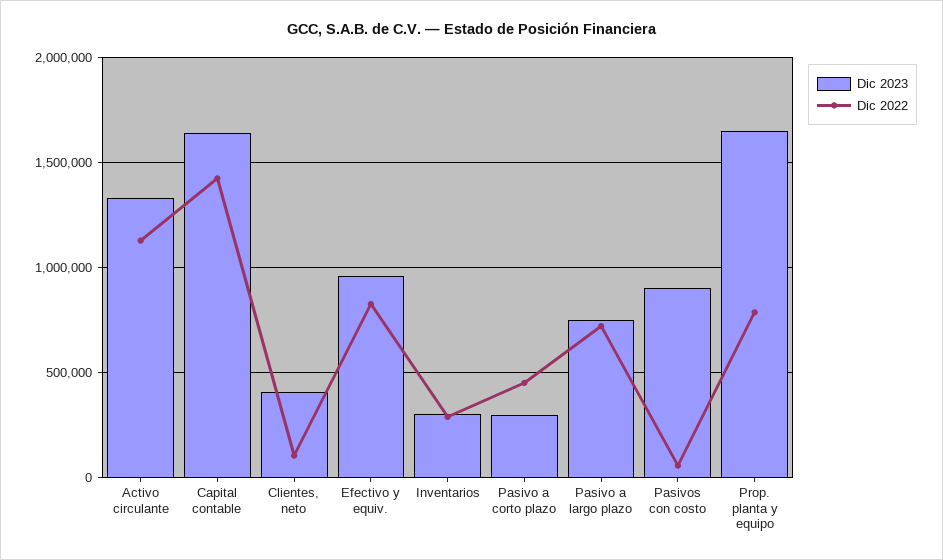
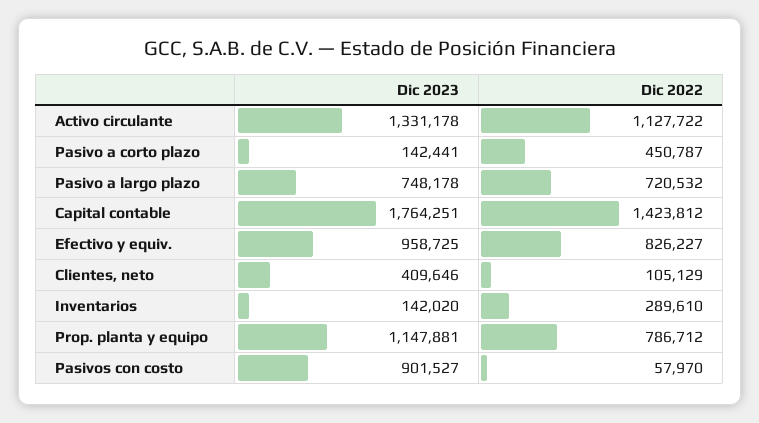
  {
    "Dic 2023": {
      "Activo circulante": 1331178,
-     "Capital contable": 1650000,
+     "Capital contable": 1764251,
      "Clientes, neto": 409646,
      "Efectivo y equiv.": 958725,
-     "Inventarios": 300000,
+     "Inventarios": 142020,
-     "Pasivo a corto plazo": 300000,
+     "Pasivo a corto plazo": 142441,
      "Pasivo a largo plazo": 748178,
      "Pasivos con costo": 901527,
-     "Prop. planta y equipo": 1650000
+     "Prop. planta y equipo": 1147881
    },
    "Dic 2022": {
      "Activo circulante": 1127722,
      "Capital contable": 1423812,
      "Clientes, neto": 105129,
      "Efectivo y equiv.": 826227,
      "Inventarios": 289610,
      "Pasivo a corto plazo": 450787,
      "Pasivo a largo plazo": 720532,
      "Pasivos con costo": 57970,
      "Prop. planta y equipo": 786712
    }
  }

